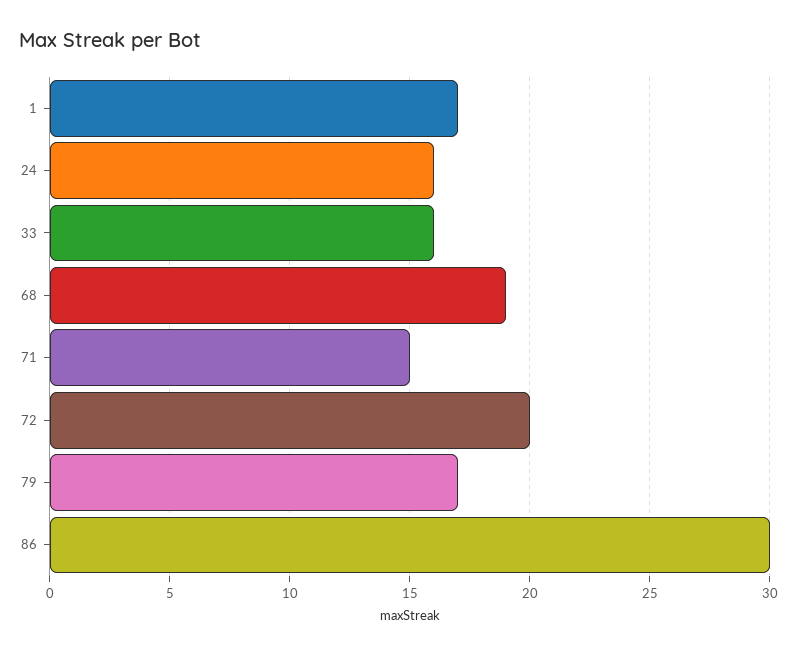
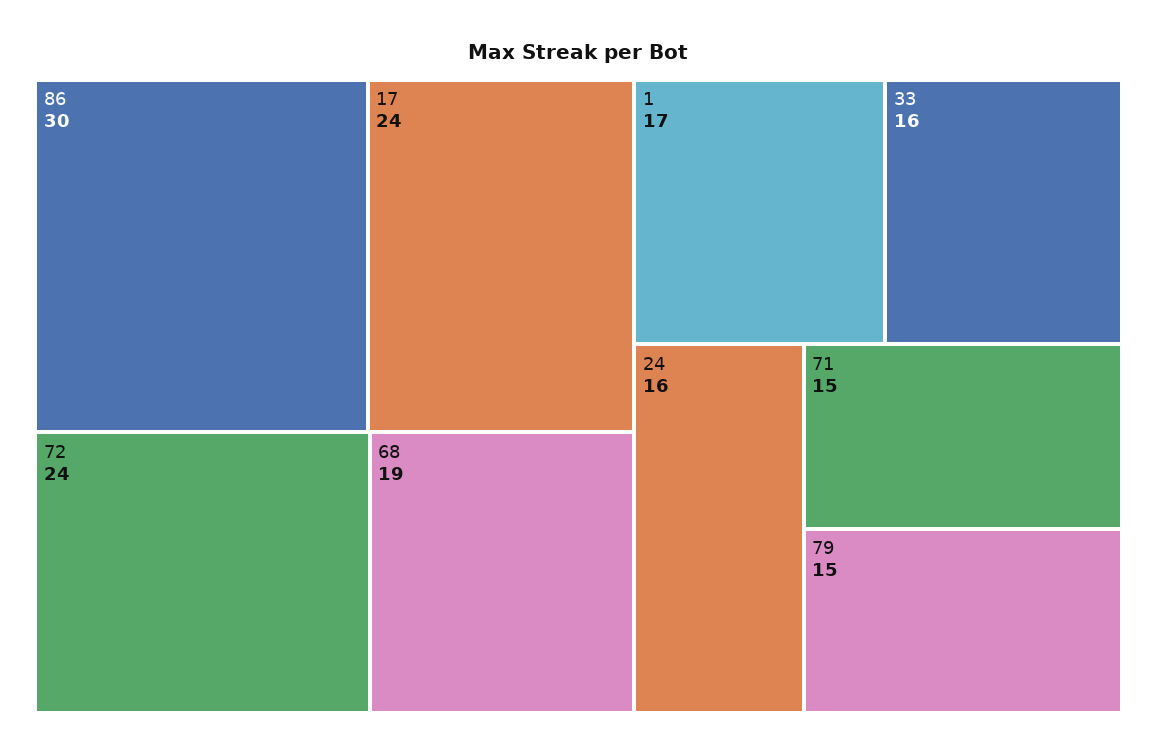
  {
    "1": 17,
    "24": 16,
    "33": 16,
    "68": 19,
    "71": 15,
-   "72": 20,
+   "72": 24,
-   "79": 17,
+   "79": 15,
-   "86": 30
+   "86": 30,
+   "17": 24
  }

